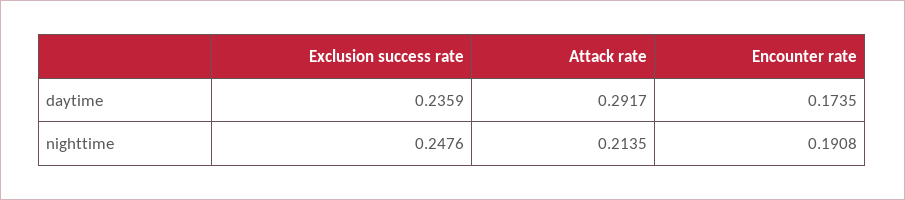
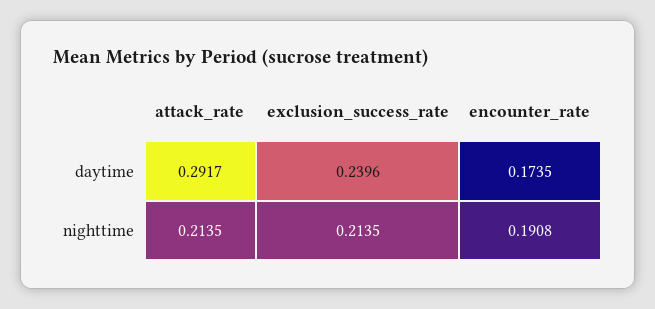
  {
    "Exclusion success rate": {
-     "daytime": 0.2359,
+     "daytime": 0.2396,
-     "nighttime": 0.2476
+     "nighttime": 0.2135
    },
    "Attack rate": {
      "daytime": 0.2917,
      "nighttime": 0.2135
    },
    "Encounter rate": {
      "daytime": 0.1735,
      "nighttime": 0.1908
    }
  }

